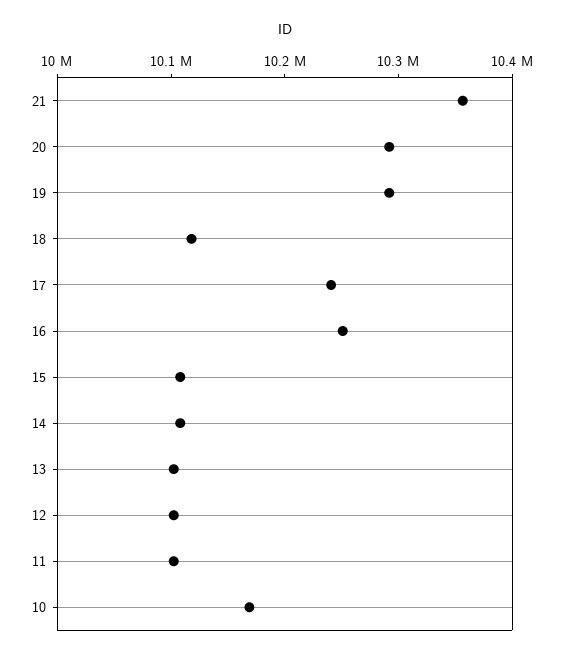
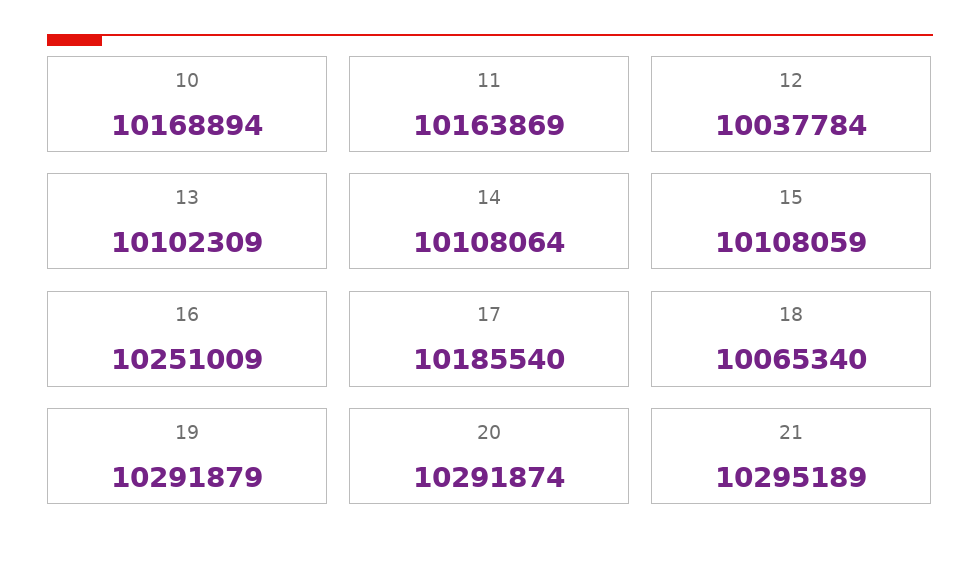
  {
-   "21": 10360000,
+   "21": 10295189,
    "20": 10291874,
    "19": 10291879,
-   "18": 10120000,
+   "18": 10065340,
-   "17": 10240000,
+   "17": 10185540,
    "16": 10251009,
    "15": 10108059,
    "14": 10108064,
    "13": 10102309,
-   "12": 10100000,
+   "12": 10037784,
-   "11": 10100000,
+   "11": 10163869,
    "10": 10168894
  }

